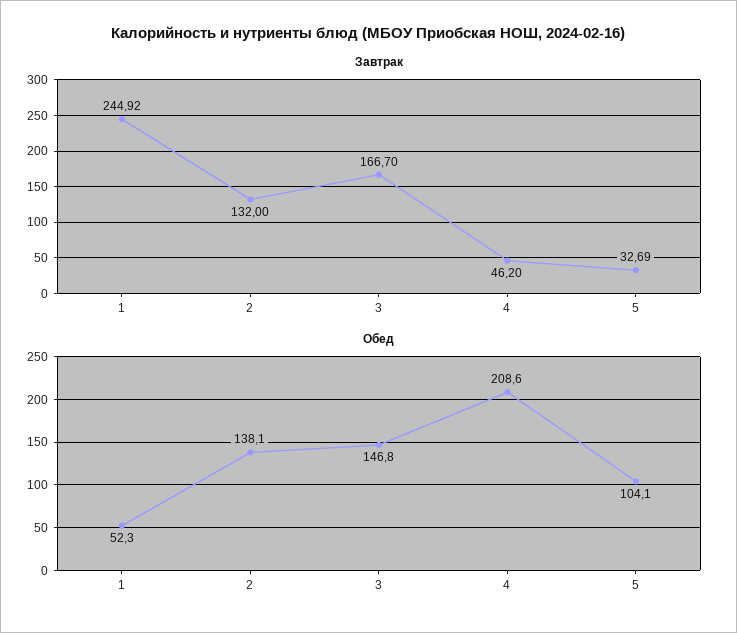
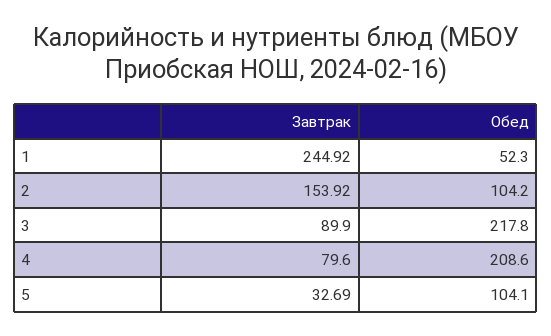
  {
    "Завтрак": {
      "1": 244.92,
-     "2": 132,
+     "2": 153.92,
-     "3": 166.7,
+     "3": 89.9,
-     "4": 46.2,
+     "4": 79.6,
      "5": 32.69
    },
    "Обед": {
      "1": 52.3,
-     "2": 138.1,
+     "2": 104.2,
-     "3": 146.8,
+     "3": 217.8,
      "4": 208.6,
      "5": 104.1
    }
  }

